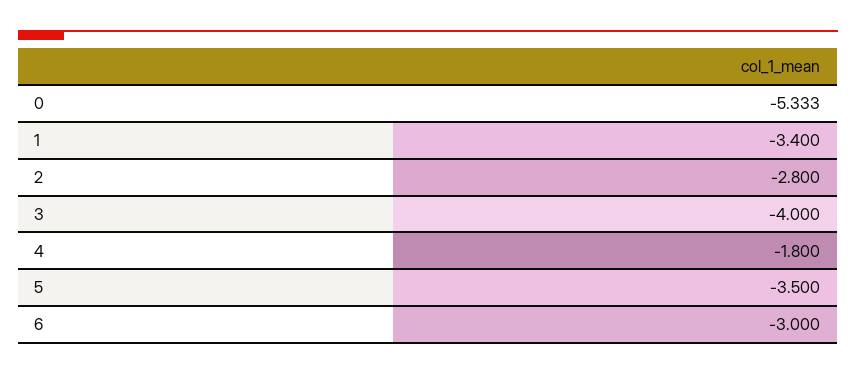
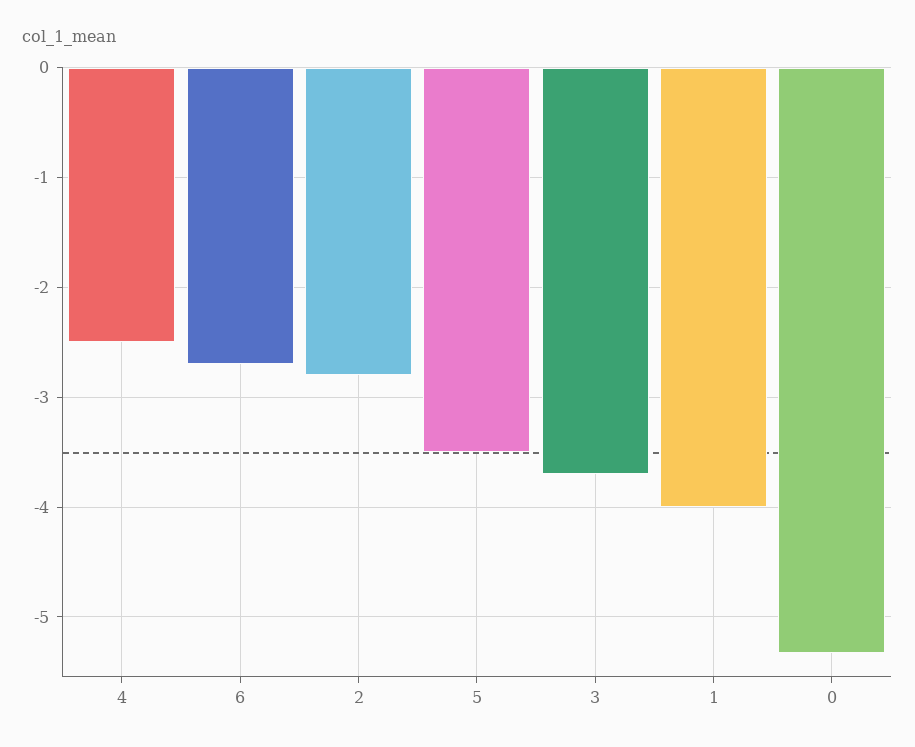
  {
    "0": -5.333,
-   "1": -3.4,
+   "1": -4,
    "2": -2.8,
-   "3": -4,
+   "3": -3.7,
-   "4": -1.8,
+   "4": -2.5,
    "5": -3.5,
-   "6": -3
+   "6": -2.7
  }

